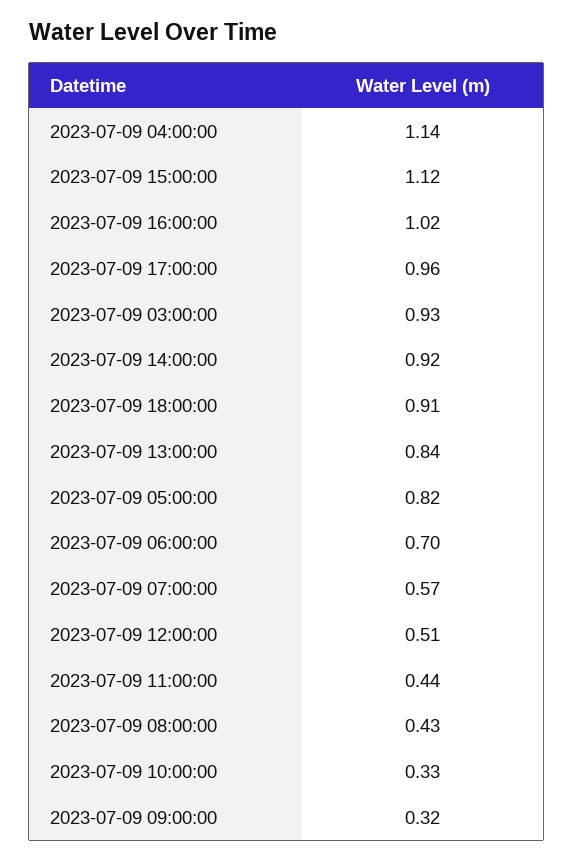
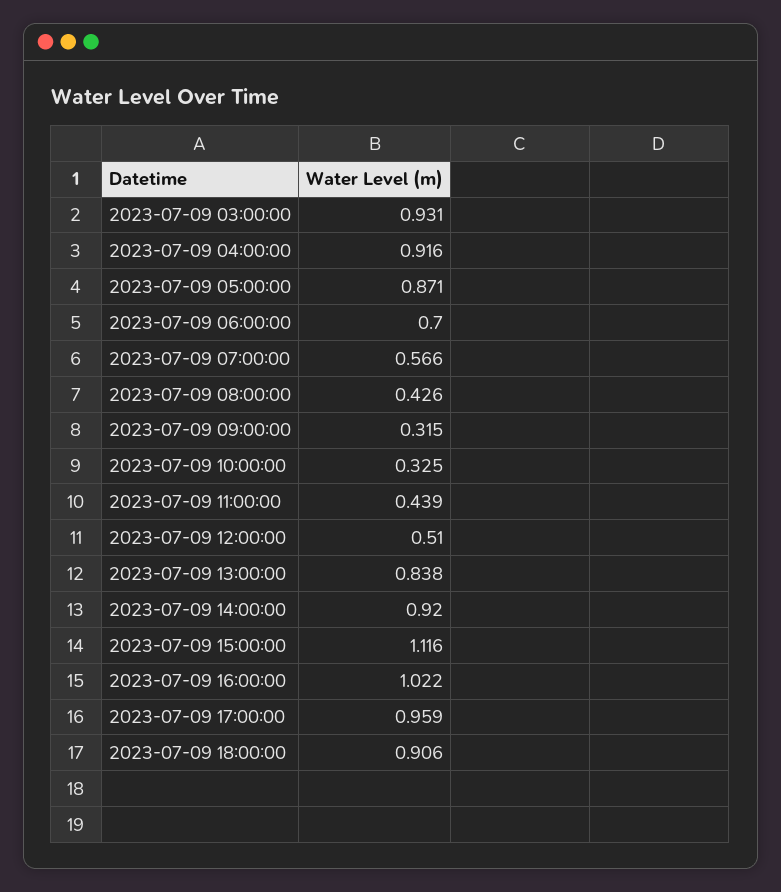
  {
-   "2023-07-09 04:00:00": 1.14,
+   "2023-07-09 04:00:00": 0.916,
    "2023-07-09 15:00:00": 1.116,
    "2023-07-09 16:00:00": 1.022,
    "2023-07-09 17:00:00": 0.959,
    "2023-07-09 03:00:00": 0.931,
    "2023-07-09 14:00:00": 0.92,
    "2023-07-09 18:00:00": 0.906,
    "2023-07-09 13:00:00": 0.838,
-   "2023-07-09 05:00:00": 0.82,
+   "2023-07-09 05:00:00": 0.871,
    "2023-07-09 06:00:00": 0.7,
    "2023-07-09 07:00:00": 0.566,
    "2023-07-09 12:00:00": 0.51,
    "2023-07-09 11:00:00": 0.439,
    "2023-07-09 08:00:00": 0.426,
    "2023-07-09 10:00:00": 0.325,
    "2023-07-09 09:00:00": 0.315
  }

